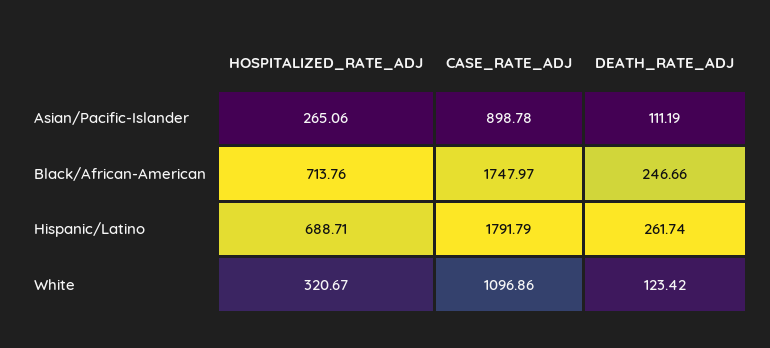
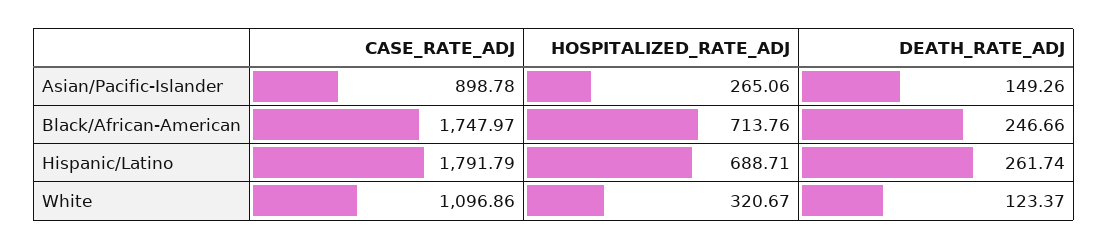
  {
    "HOSPITALIZED_RATE_ADJ": {
      "Asian/Pacific-Islander": 265.06,
      "Black/African-American": 713.76,
      "Hispanic/Latino": 688.71,
      "White": 320.67
    },
    "CASE_RATE_ADJ": {
      "Asian/Pacific-Islander": 898.78,
      "Black/African-American": 1747.97,
      "Hispanic/Latino": 1791.79,
      "White": 1096.86
    },
    "DEATH_RATE_ADJ": {
-     "Asian/Pacific-Islander": 111.19,
+     "Asian/Pacific-Islander": 149.26,
      "Black/African-American": 246.66,
      "Hispanic/Latino": 261.74,
-     "White": 123.42
+     "White": 123.37
    }
  }

